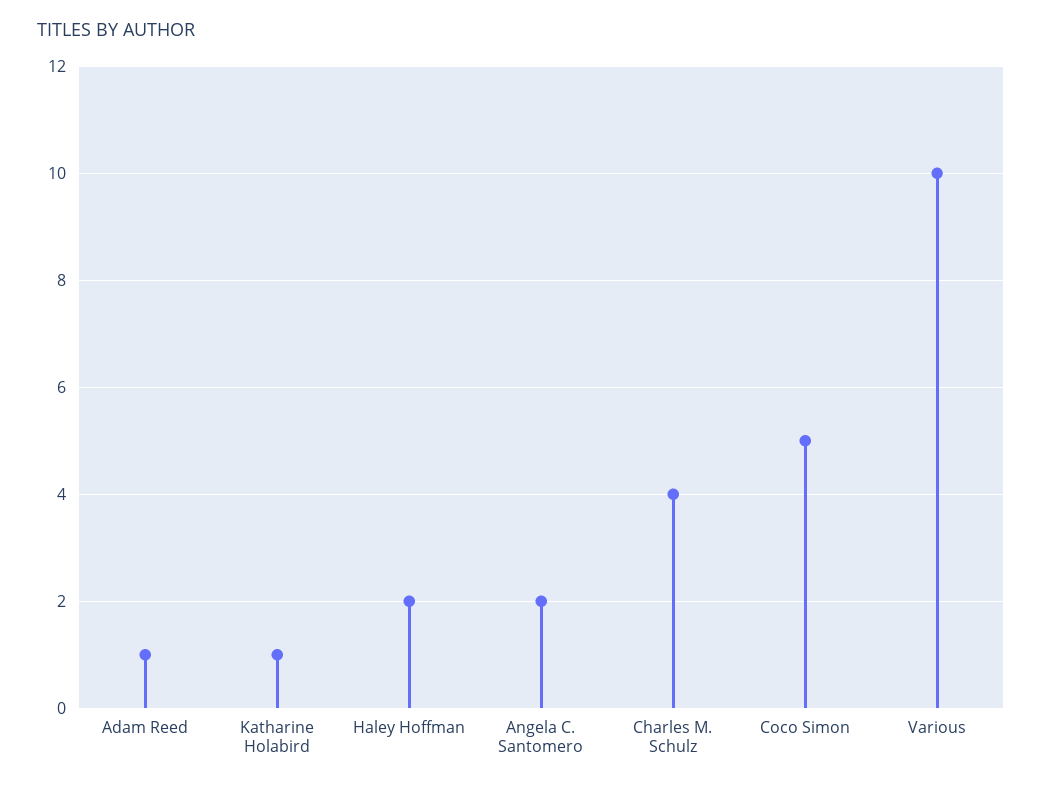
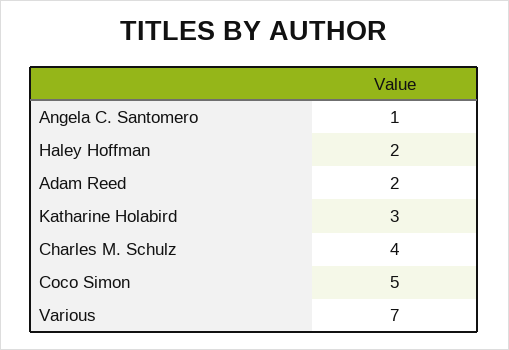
  {
-   "Adam Reed": 1,
+   "Adam Reed": 2,
-   "Katharine Holabird": 1,
+   "Katharine Holabird": 3,
    "Haley Hoffman": 2,
-   "Angela C. Santomero": 2,
+   "Angela C. Santomero": 1,
    "Charles M. Schulz": 4,
    "Coco Simon": 5,
-   "Various": 10
+   "Various": 7
  }

